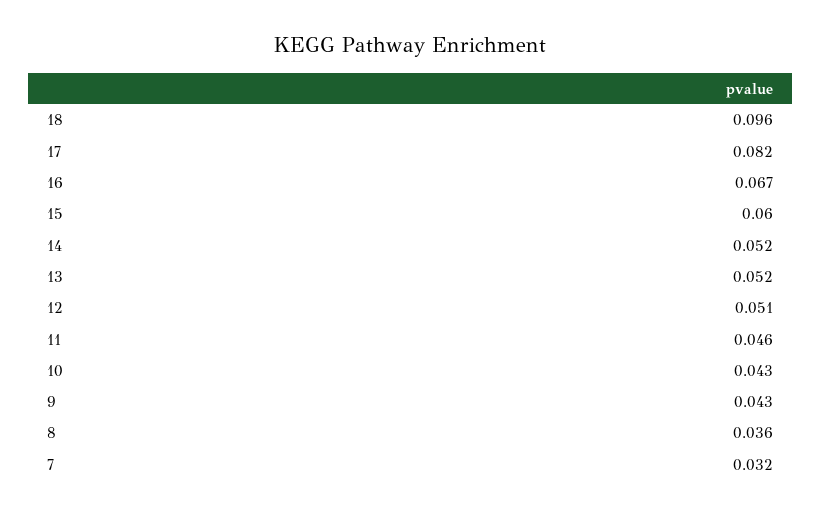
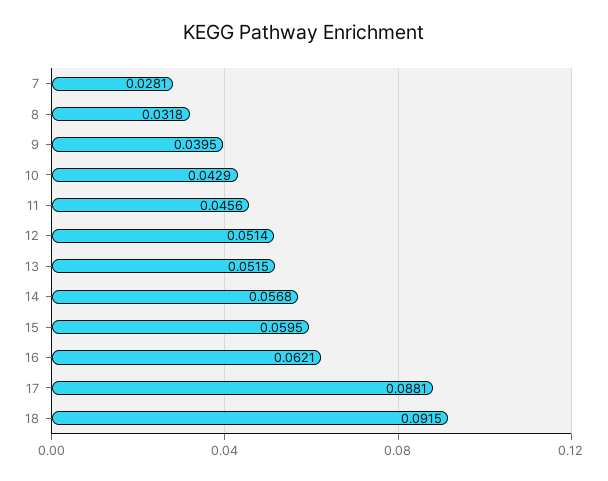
  {
-   "18": 0.096,
+   "18": 0.0915,
-   "17": 0.082,
+   "17": 0.0881,
-   "16": 0.067,
+   "16": 0.0621,
    "15": 0.0595,
-   "14": 0.052,
+   "14": 0.0568,
    "13": 0.0515,
    "12": 0.0514,
    "11": 0.0456,
    "10": 0.0429,
-   "9": 0.043,
+   "9": 0.0395,
-   "8": 0.036,
+   "8": 0.0318,
-   "7": 0.032
+   "7": 0.0281
  }

